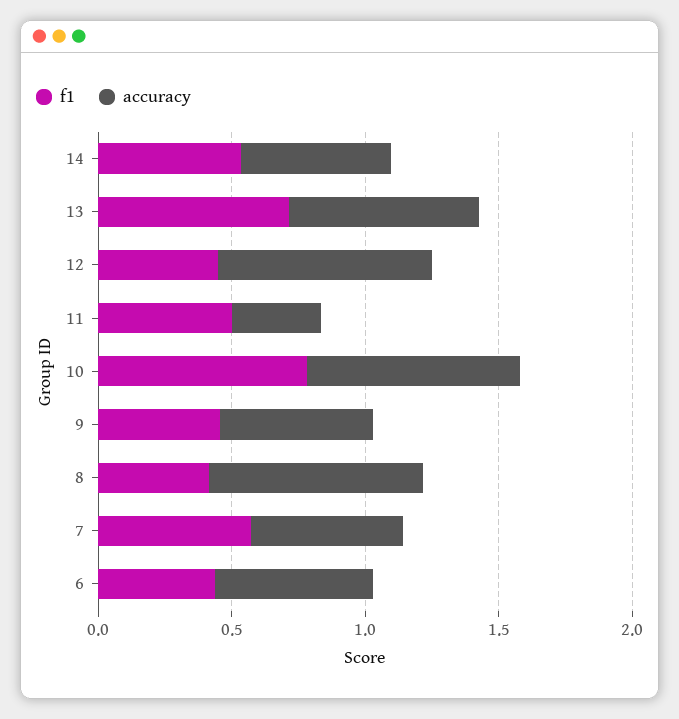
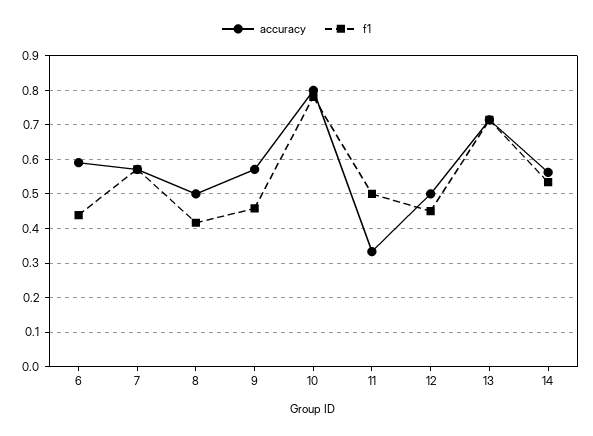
  {
    "f1": {
      "14": 0.54,
      "13": 0.72,
      "12": 0.46,
      "11": 0.5,
      "10": 0.78,
      "9": 0.46,
      "8": 0.42,
      "7": 0.58,
      "6": 0.44
    },
    "accuracy": {
      "14": 0.56,
      "13": 0.72,
-     "12": 0.8,
+     "12": 0.5,
      "11": 0.34,
      "10": 0.8,
      "9": 0.58,
-     "8": 0.8,
+     "8": 0.5,
      "7": 0.58,
      "6": 0.6
    }
  }

